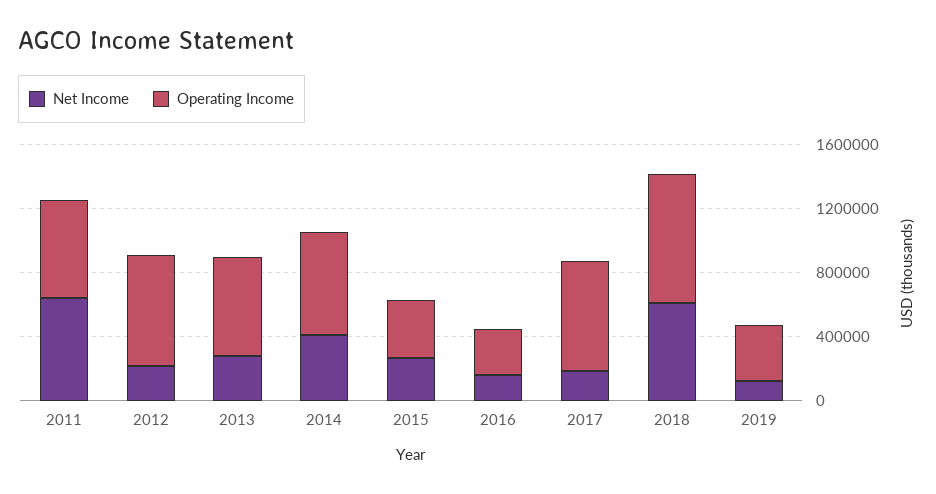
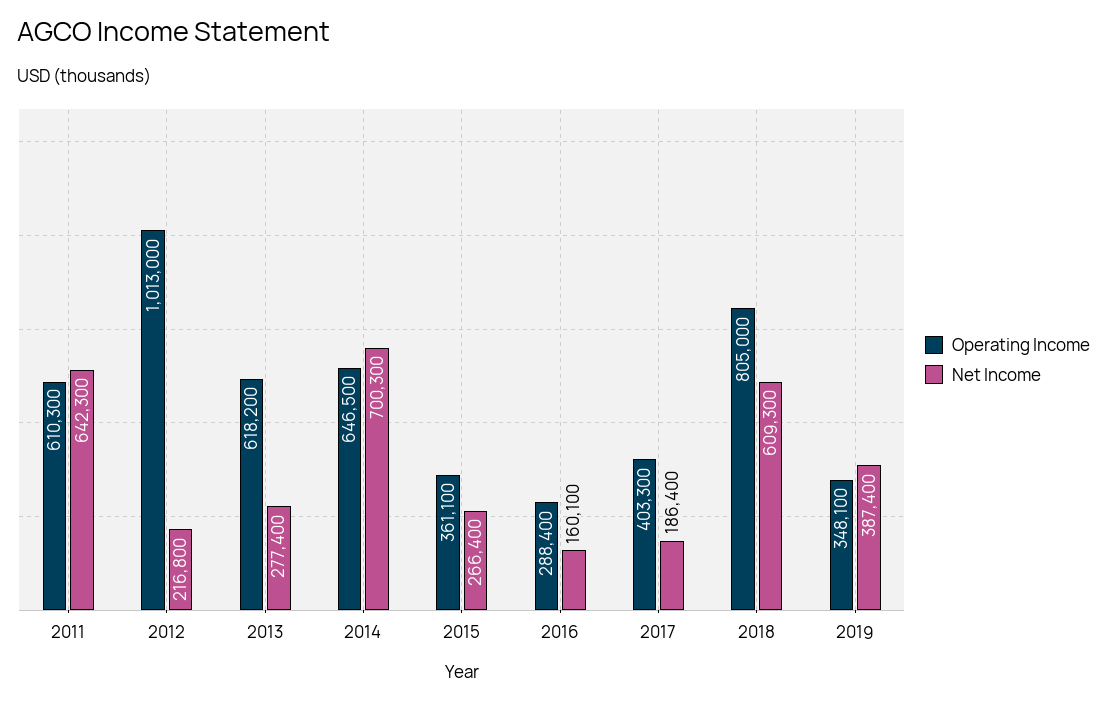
  {
    "Net Income": {
      "2011": 642300,
      "2012": 216800,
      "2013": 277400,
-     "2014": 400000,
+     "2014": 700300,
      "2015": 266400,
      "2016": 160100,
      "2017": 186400,
      "2018": 609300,
-     "2019": 100000
+     "2019": 387400
    },
    "Operating Income": {
      "2011": 610300,
-     "2012": 700000,
+     "2012": 1013000,
      "2013": 618200,
      "2014": 646500,
      "2015": 361100,
      "2016": 288400,
-     "2017": 700000,
+     "2017": 403300,
      "2018": 805000,
      "2019": 348100
    }
  }

